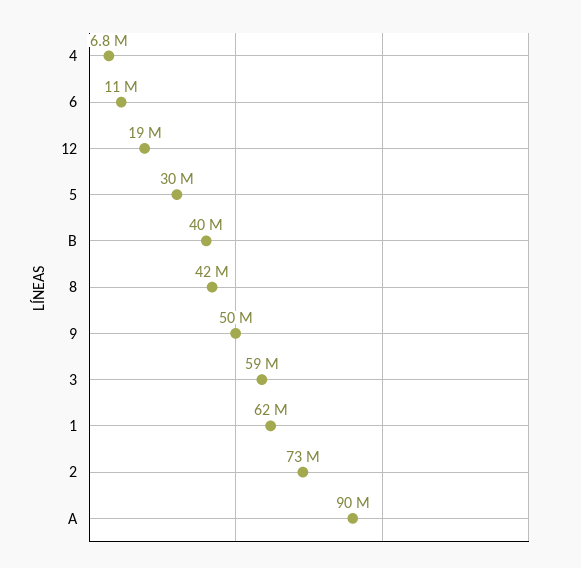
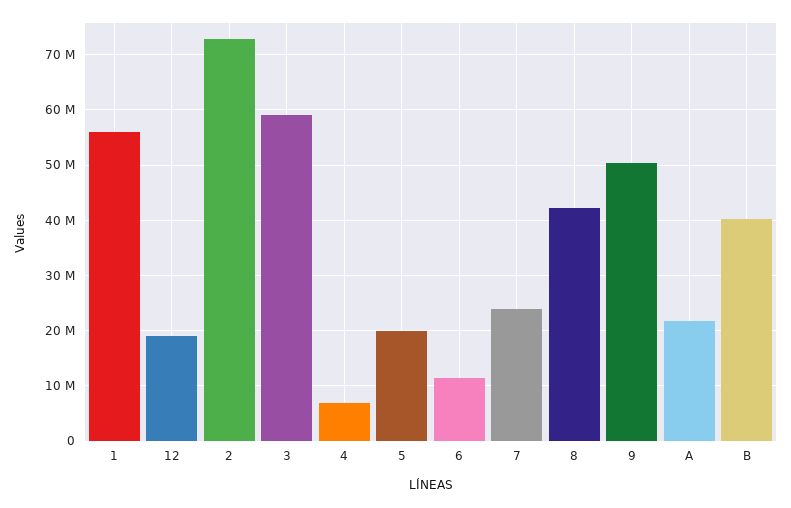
  {
    "4": 6800000,
    "6": 11000000,
    "12": 19000000,
-   "5": 30000000,
+   "5": 20000000,
    "B": 40000000,
    "8": 42000000,
    "9": 50000000,
    "3": 59000000,
-   "1": 62000000,
+   "1": 56000000,
    "2": 73000000,
-   "A": 90000000
+   "A": 22000000,
+   "7": 24000000
  }

